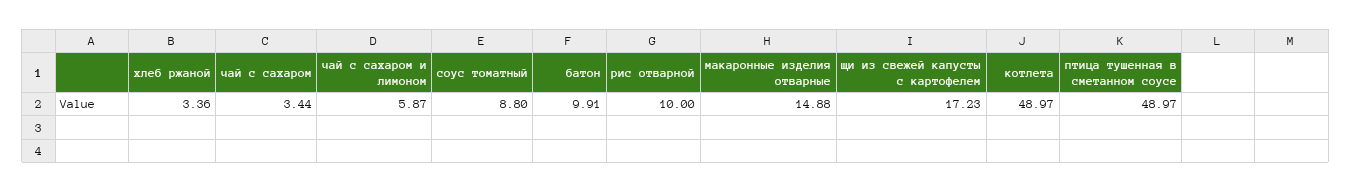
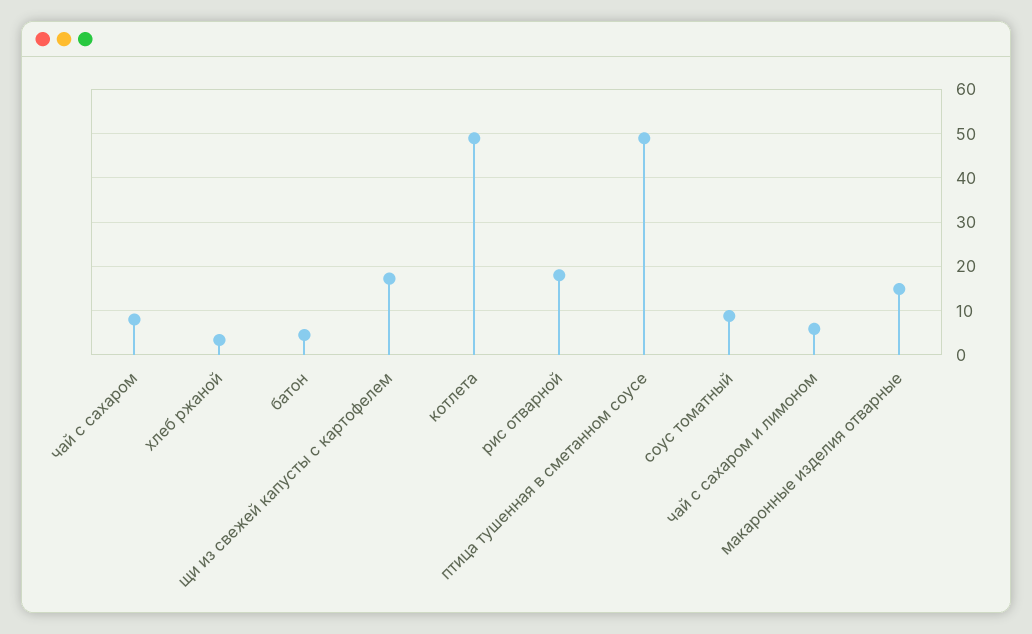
  {
    "хлеб ржаной": 3.36,
-   "чай с сахаром": 3.44,
+   "чай с сахаром": 8,
    "чай с сахаром и лимоном": 5.87,
    "соус томатный": 8.8,
-   "батон": 9.91,
+   "батон": 4,
-   "рис отварной": 10,
+   "рис отварной": 18,
    "макаронные изделия отварные": 14.88,
    "щи из свежей капусты с картофелем": 17.23,
    "котлета": 48.97,
    "птица тушенная в сметанном соусе": 48.97
  }

